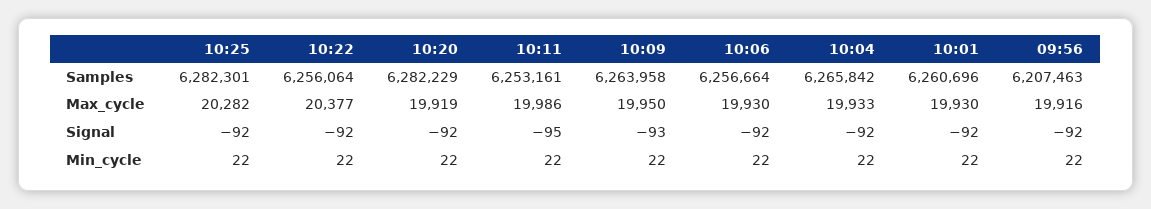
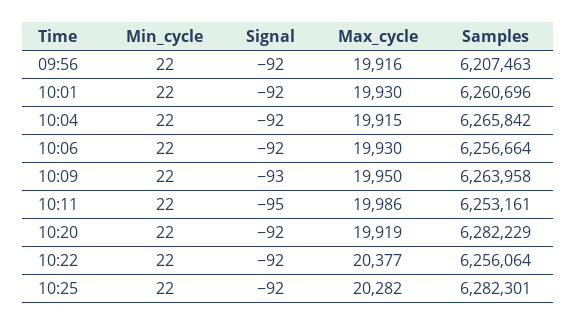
  {
    "10:25": {
      "Samples": 6282301,
      "Max_cycle": 20282,
      "Signal": -92,
      "Min_cycle": 22
    },
    "10:22": {
      "Samples": 6256064,
      "Max_cycle": 20377,
      "Signal": -92,
      "Min_cycle": 22
    },
    "10:20": {
      "Samples": 6282229,
      "Max_cycle": 19919,
      "Signal": -92,
      "Min_cycle": 22
    },
    "10:11": {
      "Samples": 6253161,
      "Max_cycle": 19986,
      "Signal": -95,
      "Min_cycle": 22
    },
    "10:09": {
      "Samples": 6263958,
      "Max_cycle": 19950,
      "Signal": -93,
      "Min_cycle": 22
    },
    "10:06": {
      "Samples": 6256664,
      "Max_cycle": 19930,
      "Signal": -92,
      "Min_cycle": 22
    },
    "10:04": {
      "Samples": 6265842,
-     "Max_cycle": 19933,
+     "Max_cycle": 19915,
      "Signal": -92,
      "Min_cycle": 22
    },
    "10:01": {
      "Samples": 6260696,
      "Max_cycle": 19930,
      "Signal": -92,
      "Min_cycle": 22
    },
    "09:56": {
      "Samples": 6207463,
      "Max_cycle": 19916,
      "Signal": -92,
      "Min_cycle": 22
    }
  }

